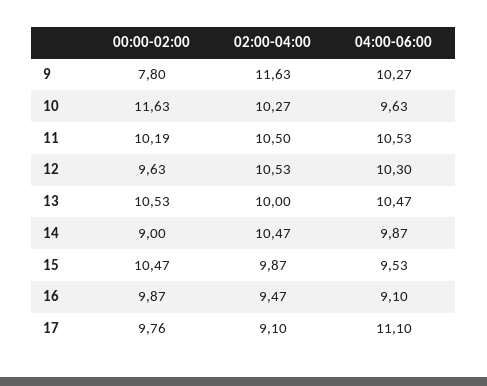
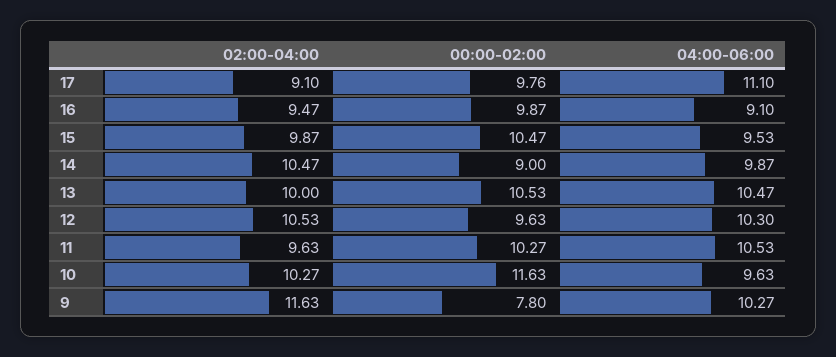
  {
    "00:00-02:00": {
      "9": 7.8,
      "10": 11.63,
-     "11": 10.19,
+     "11": 10.27,
      "12": 9.63,
      "13": 10.53,
      "14": 9,
      "15": 10.47,
      "16": 9.87,
      "17": 9.76
    },
    "02:00-04:00": {
      "9": 11.63,
      "10": 10.27,
-     "11": 10.5,
+     "11": 9.63,
      "12": 10.53,
      "13": 10,
      "14": 10.47,
      "15": 9.87,
      "16": 9.47,
      "17": 9.1
    },
    "04:00-06:00": {
      "9": 10.27,
      "10": 9.63,
      "11": 10.53,
      "12": 10.3,
      "13": 10.47,
      "14": 9.87,
      "15": 9.53,
      "16": 9.1,
      "17": 11.1
    }
  }

